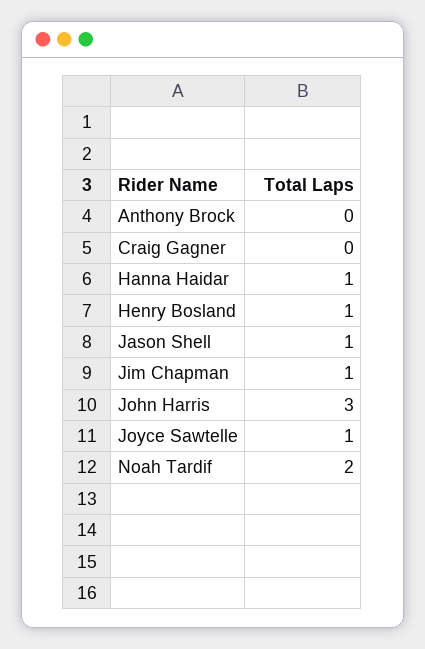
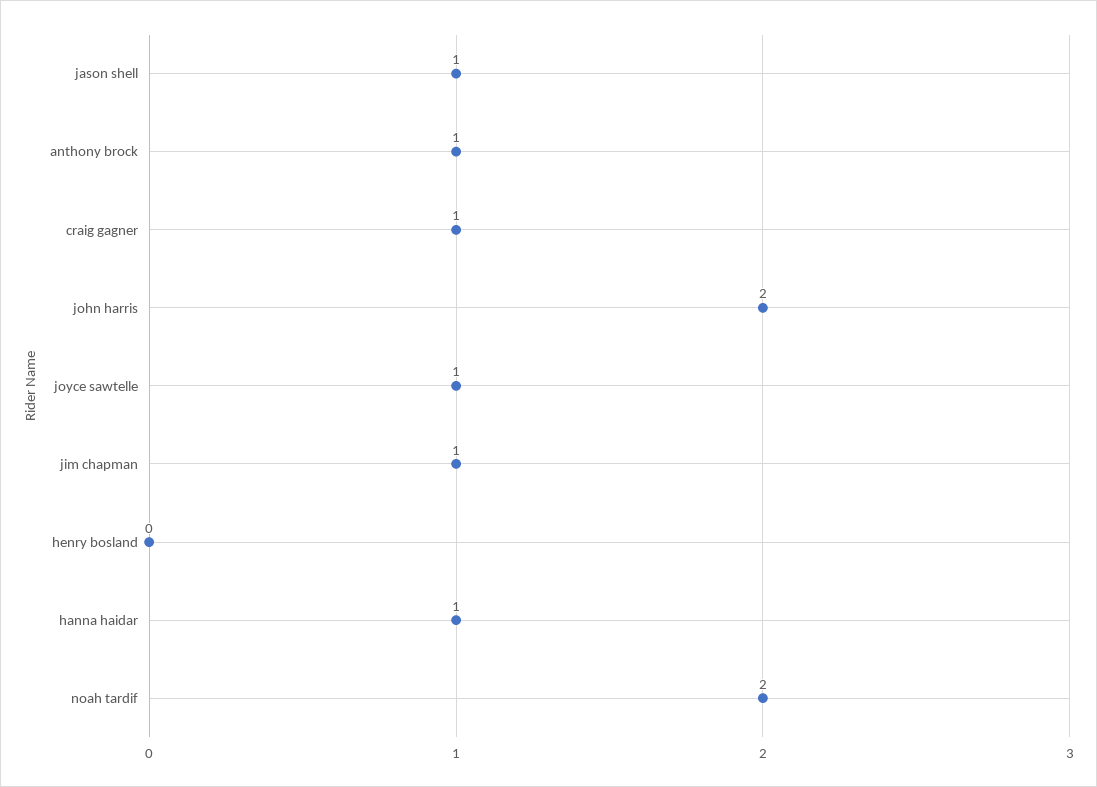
  {
-   "Anthony Brock": 0,
+   "Anthony Brock": 1,
-   "Craig Gagner": 0,
+   "Craig Gagner": 1,
    "Hanna Haidar": 1,
-   "Henry Bosland": 1,
+   "Henry Bosland": 0,
    "Jason Shell": 1,
    "Jim Chapman": 1,
-   "John Harris": 3,
+   "John Harris": 2,
    "Joyce Sawtelle": 1,
    "Noah Tardif": 2
  }

